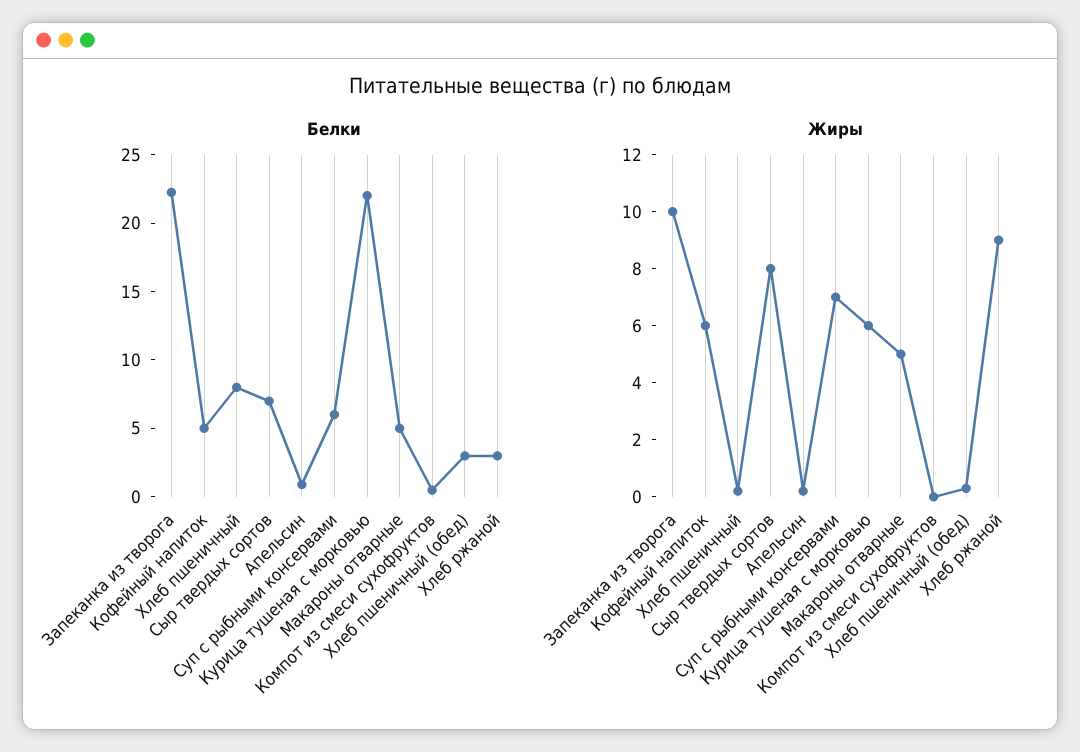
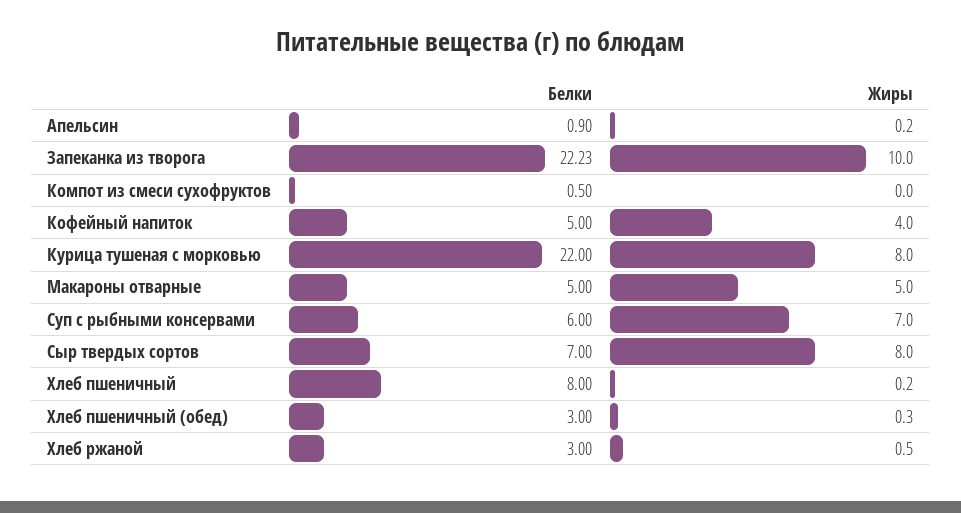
  {
    "Белки": {
      "Запеканка из творога": 22.23,
      "Кофейный напиток": 5,
      "Хлеб пшеничный": 8,
      "Сыр твердых сортов": 7,
      "Апельсин": 0.9,
      "Суп с рыбными консервами": 6,
      "Курица тушеная с морковью": 22,
      "Макароны отварные": 5,
      "Компот из смеси сухофруктов": 0.5,
      "Хлеб пшеничный (обед)": 3,
      "Хлеб ржаной": 3
    },
    "Жиры": {
      "Запеканка из творога": 10,
-     "Кофейный напиток": 6,
+     "Кофейный напиток": 4,
      "Хлеб пшеничный": 0.2,
      "Сыр твердых сортов": 8,
      "Апельсин": 0.2,
      "Суп с рыбными консервами": 7,
-     "Курица тушеная с морковью": 6,
+     "Курица тушеная с морковью": 8,
      "Макароны отварные": 5,
      "Компот из смеси сухофруктов": 0,
      "Хлеб пшеничный (обед)": 0.3,
-     "Хлеб ржаной": 9
+     "Хлеб ржаной": 0.5
    }
  }

